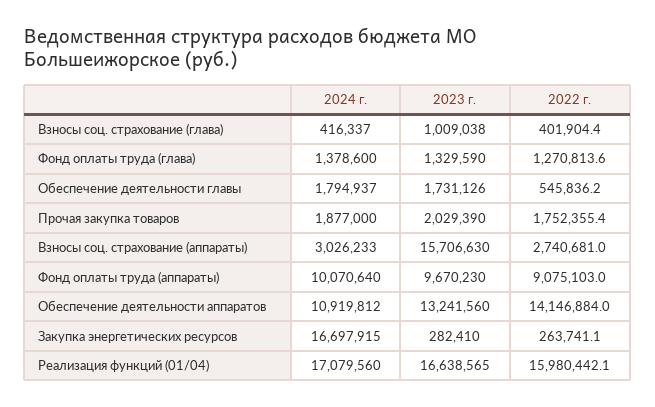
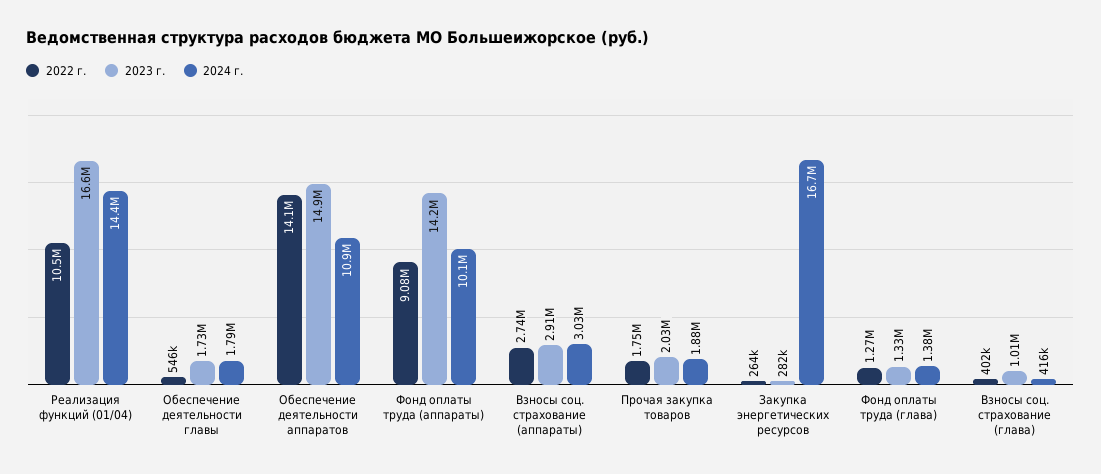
  {
    "2024 г.": {
      "Взносы соц. страхование (глава)": 416337,
      "Фонд оплаты труда (глава)": 1378600,
      "Обеспечение деятельности главы": 1794937,
      "Прочая закупка товаров": 1877000,
      "Взносы соц. страхование (аппараты)": 3026233,
      "Фонд оплаты труда (аппараты)": 10070640,
      "Обеспечение деятельности аппаратов": 10919812,
      "Закупка энергетических ресурсов": 16697915,
-     "Реализация функций (01/04)": 17079560
+     "Реализация функций (01/04)": 14400000
    },
    "2023 г.": {
      "Взносы соц. страхование (глава)": 1009038,
      "Фонд оплаты труда (глава)": 1329590,
      "Обеспечение деятельности главы": 1731126,
      "Прочая закупка товаров": 2029390,
-     "Взносы соц. страхование (аппараты)": 15706630,
+     "Взносы соц. страхование (аппараты)": 2910000,
-     "Фонд оплаты труда (аппараты)": 9670230,
+     "Фонд оплаты труда (аппараты)": 14200000,
-     "Обеспечение деятельности аппаратов": 13241560,
+     "Обеспечение деятельности аппаратов": 14900000,
      "Закупка энергетических ресурсов": 282410,
      "Реализация функций (01/04)": 16638565
    },
    "2022 г.": {
      "Взносы соц. страхование (глава)": 401904.4,
      "Фонд оплаты труда (глава)": 1270813.6,
      "Обеспечение деятельности главы": 545836.2,
      "Прочая закупка товаров": 1752355.4,
      "Взносы соц. страхование (аппараты)": 2740681,
      "Фонд оплаты труда (аппараты)": 9075103,
      "Обеспечение деятельности аппаратов": 14146884,
      "Закупка энергетических ресурсов": 263741.1,
-     "Реализация функций (01/04)": 15980442.1
+     "Реализация функций (01/04)": 10500000
    }
  }

